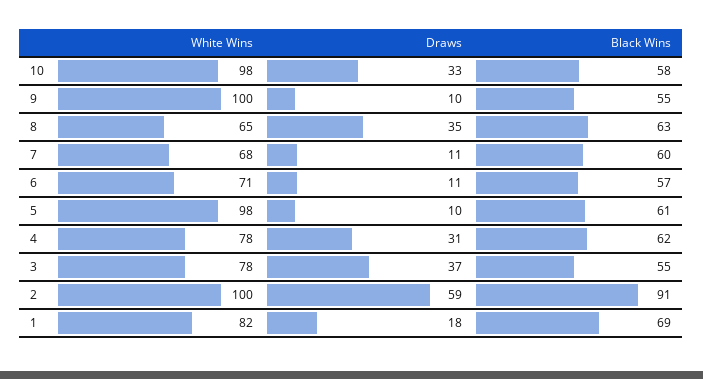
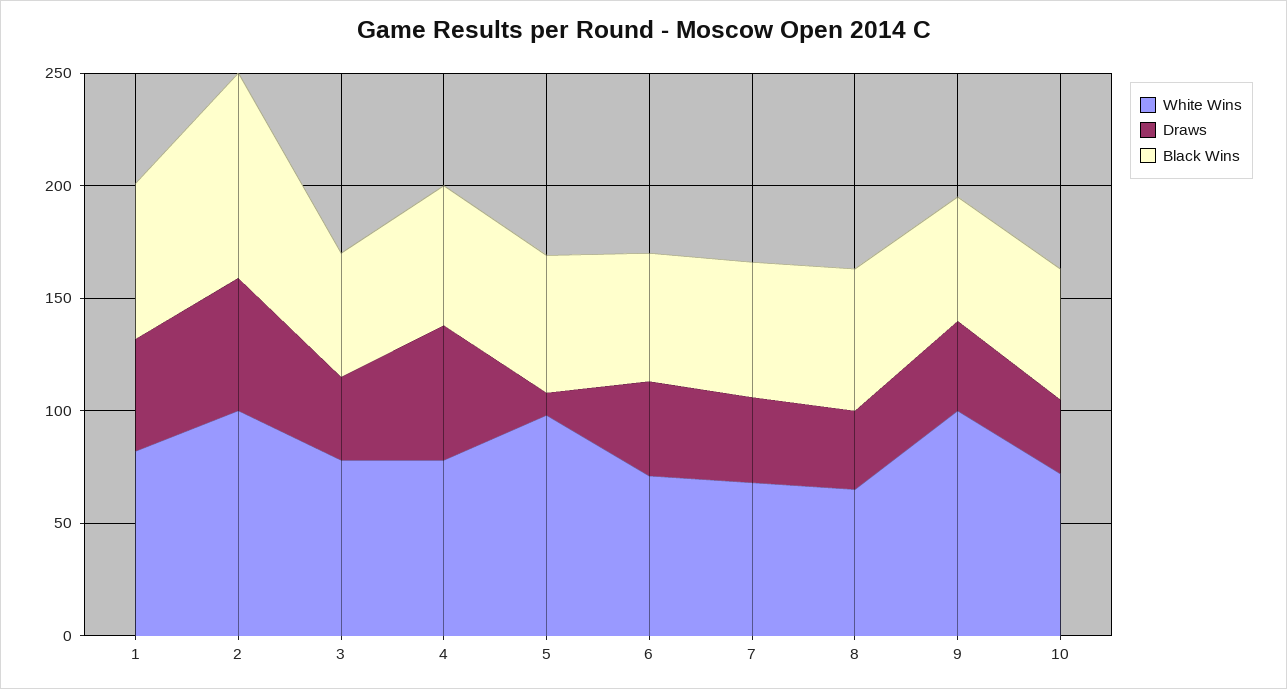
  {
    "White Wins": {
-     "10": 98,
+     "10": 70,
      "9": 100,
      "8": 65,
      "7": 68,
      "6": 71,
      "5": 98,
      "4": 78,
      "3": 78,
      "2": 100,
      "1": 82
    },
    "Draws": {
      "10": 33,
-     "9": 10,
+     "9": 40,
      "8": 35,
-     "7": 11,
+     "7": 40,
-     "6": 11,
+     "6": 40,
      "5": 10,
-     "4": 31,
+     "4": 60,
      "3": 37,
      "2": 59,
-     "1": 18
+     "1": 50
    },
    "Black Wins": {
      "10": 58,
      "9": 55,
      "8": 63,
      "7": 60,
      "6": 57,
      "5": 61,
      "4": 62,
      "3": 55,
      "2": 91,
      "1": 69
    }
  }

